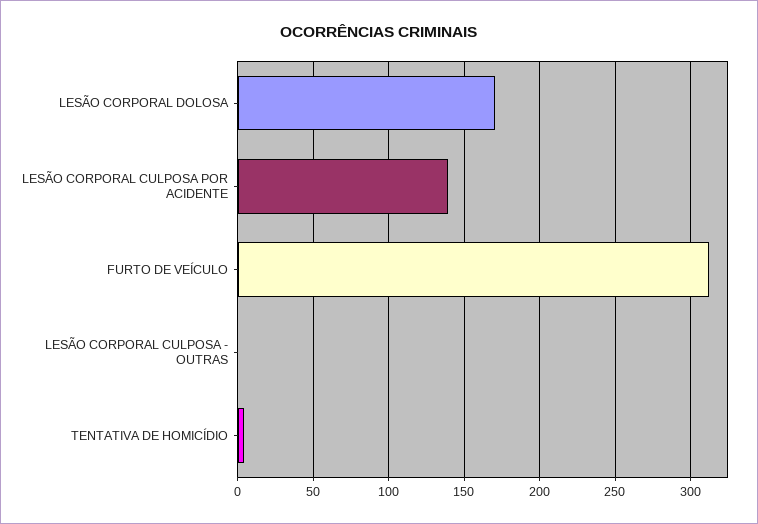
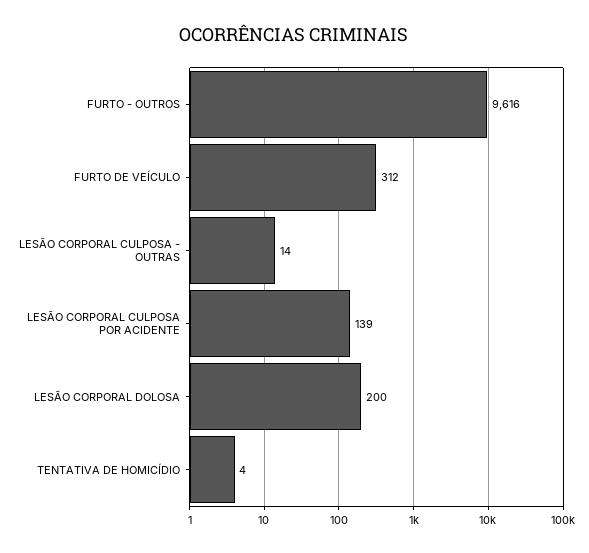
  {
-   "LESÃO CORPORAL DOLOSA": 170,
+   "LESÃO CORPORAL DOLOSA": 200,
    "LESÃO CORPORAL CULPOSA POR ACIDENTE": 139,
    "FURTO DE VEÍCULO": 312,
-   "LESÃO CORPORAL CULPOSA - OUTRAS": 0,
+   "LESÃO CORPORAL CULPOSA - OUTRAS": 14,
-   "TENTATIVA DE HOMICÍDIO": 4
+   "TENTATIVA DE HOMICÍDIO": 4,
+   "FURTO - OUTROS": 9616
  }

